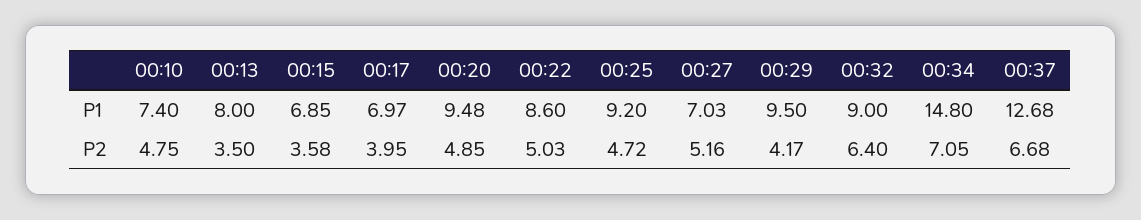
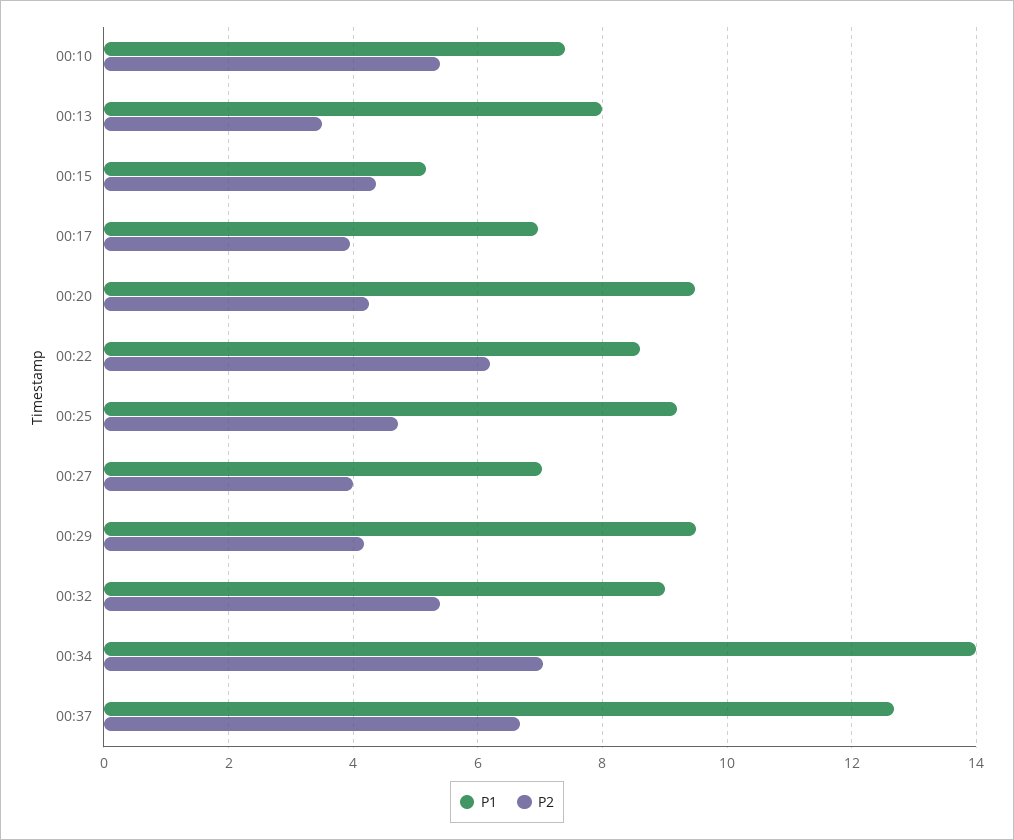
  {
    "P1": {
      "00:10": 7.4,
      "00:13": 8,
-     "00:15": 6.85,
+     "00:15": 5.2,
      "00:17": 6.97,
      "00:20": 9.48,
      "00:22": 8.6,
      "00:25": 9.2,
      "00:27": 7.03,
      "00:29": 9.5,
      "00:32": 9,
-     "00:34": 14.8,
+     "00:34": 14,
      "00:37": 12.68
    },
    "P2": {
-     "00:10": 4.75,
+     "00:10": 5.4,
      "00:13": 3.5,
-     "00:15": 3.58,
+     "00:15": 4.4,
      "00:17": 3.95,
-     "00:20": 4.85,
+     "00:20": 4.2,
-     "00:22": 5.03,
+     "00:22": 6.2,
      "00:25": 4.72,
-     "00:27": 5.16,
+     "00:27": 4,
      "00:29": 4.17,
-     "00:32": 6.4,
+     "00:32": 5.4,
      "00:34": 7.05,
      "00:37": 6.68
    }
  }

